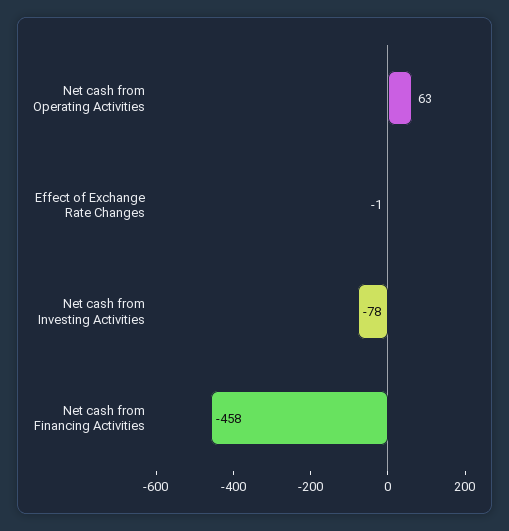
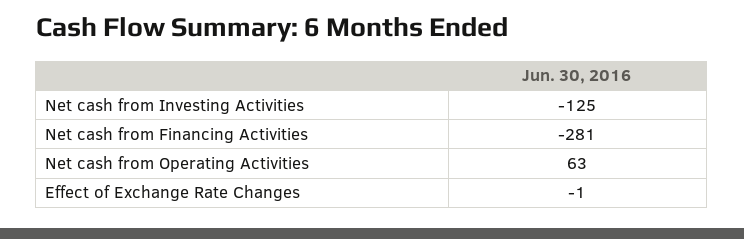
  {
    "Net cash from Operating Activities": 63,
    "Effect of Exchange Rate Changes": -1,
-   "Net cash from Investing Activities": -78,
+   "Net cash from Investing Activities": -125,
-   "Net cash from Financing Activities": -458
+   "Net cash from Financing Activities": -281
  }

